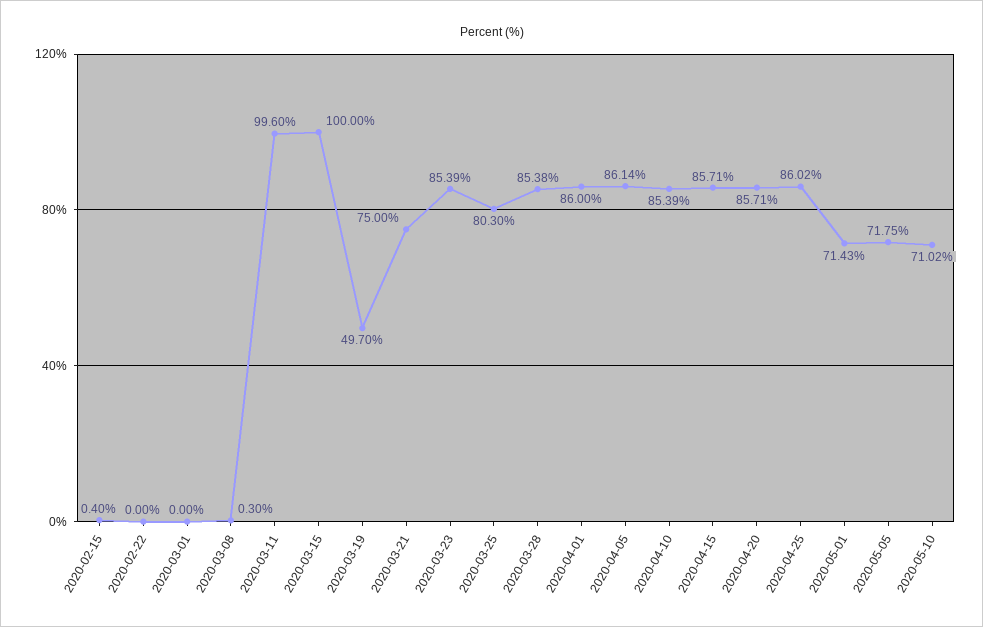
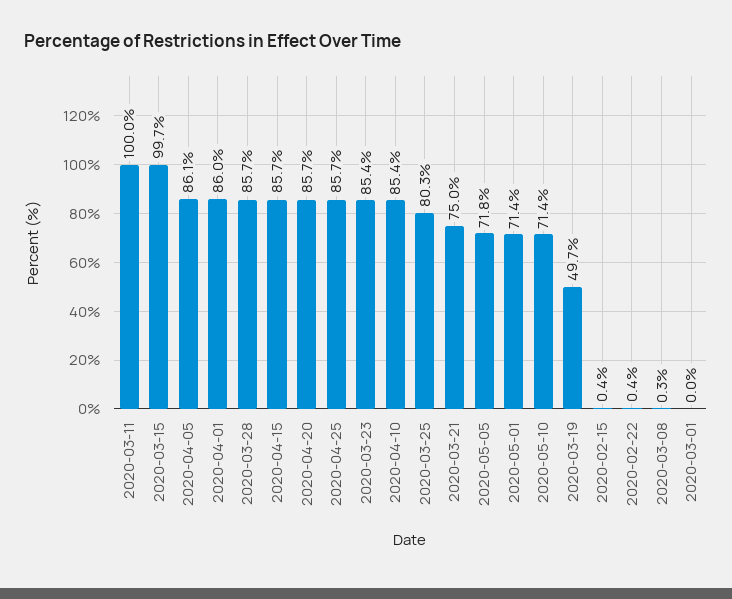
  {
    "2020-02-15": 0.4,
-   "2020-02-22": 0,
+   "2020-02-22": 0.4,
    "2020-03-01": 0,
    "2020-03-08": 0.3,
-   "2020-03-11": 99.6,
+   "2020-03-11": 100,
-   "2020-03-15": 100,
+   "2020-03-15": 99.7,
    "2020-03-19": 49.7,
    "2020-03-21": 75,
    "2020-03-23": 85.39,
    "2020-03-25": 80.3,
-   "2020-03-28": 85.38,
+   "2020-03-28": 85.7,
    "2020-04-01": 86,
    "2020-04-05": 86.14,
    "2020-04-10": 85.39,
    "2020-04-15": 85.71,
    "2020-04-20": 85.71,
-   "2020-04-25": 86.02,
+   "2020-04-25": 85.7,
    "2020-05-01": 71.43,
    "2020-05-05": 71.75,
-   "2020-05-10": 71.02
+   "2020-05-10": 71.4
  }

